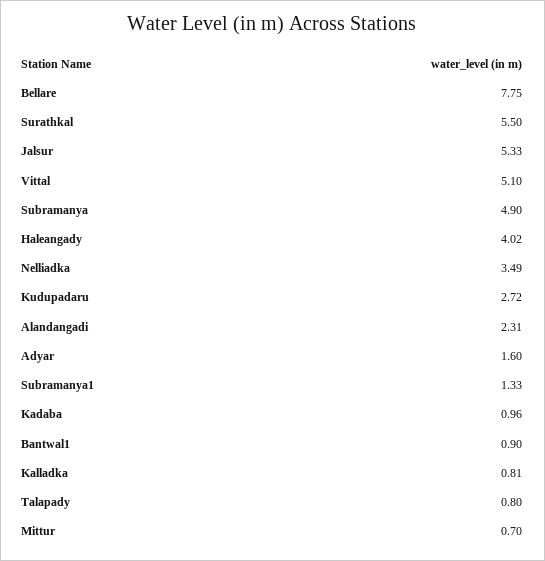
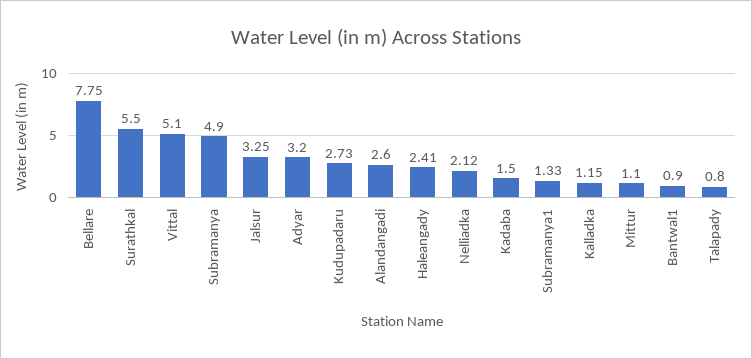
  {
    "Bellare": 7.75,
    "Surathkal": 5.5,
-   "Jalsur": 5.33,
+   "Jalsur": 3.25,
    "Vittal": 5.1,
    "Subramanya": 4.9,
-   "Haleangady": 4.02,
+   "Haleangady": 2.41,
-   "Nelliadka": 3.49,
+   "Nelliadka": 2.12,
-   "Kudupadaru": 2.72,
+   "Kudupadaru": 2.73,
-   "Alandangadi": 2.31,
+   "Alandangadi": 2.6,
-   "Adyar": 1.6,
+   "Adyar": 3.2,
    "Subramanya1": 1.33,
-   "Kadaba": 0.96,
+   "Kadaba": 1.5,
    "Bantwal1": 0.9,
-   "Kalladka": 0.81,
+   "Kalladka": 1.15,
    "Talapady": 0.8,
-   "Mittur": 0.7
+   "Mittur": 1.1
  }

